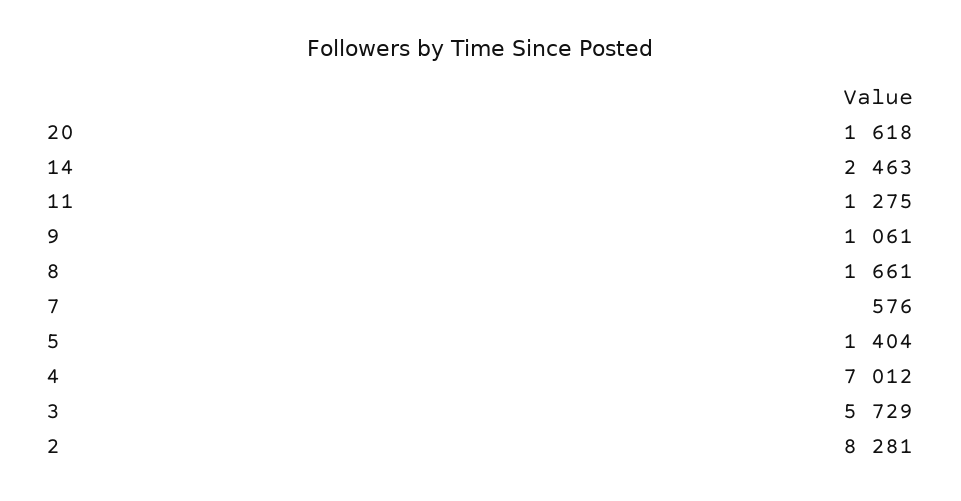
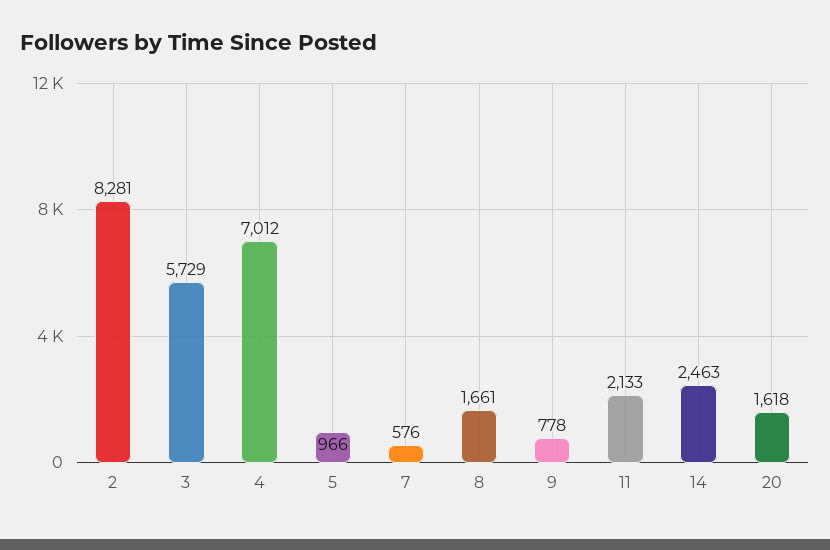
  {
    "20": 1618,
    "14": 2463,
-   "11": 1275,
+   "11": 2133,
-   "9": 1061,
+   "9": 778,
    "8": 1661,
    "7": 576,
-   "5": 1404,
+   "5": 966,
    "4": 7012,
    "3": 5729,
    "2": 8281
  }

